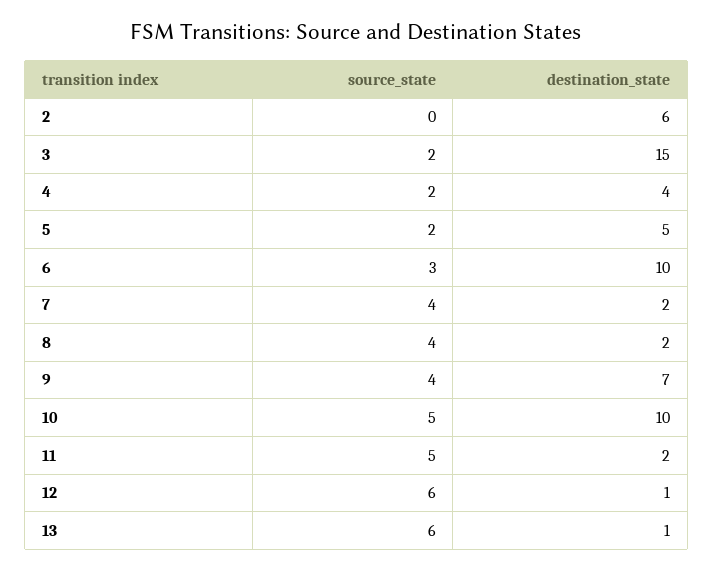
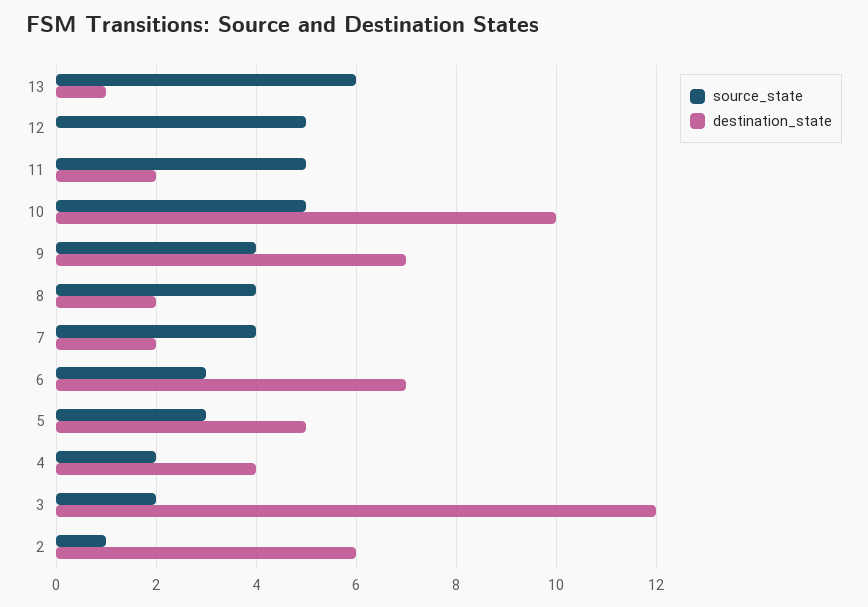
  {
    "source_state": {
-     "2": 0,
+     "2": 1,
      "3": 2,
      "4": 2,
-     "5": 2,
+     "5": 3,
      "6": 3,
      "7": 4,
      "8": 4,
      "9": 4,
      "10": 5,
      "11": 5,
-     "12": 6,
+     "12": 5,
      "13": 6
    },
    "destination_state": {
      "2": 6,
-     "3": 15,
+     "3": 12,
      "4": 4,
      "5": 5,
-     "6": 10,
+     "6": 7,
      "7": 2,
      "8": 2,
      "9": 7,
      "10": 10,
      "11": 2,
-     "12": 1,
+     "12": 0,
      "13": 1
    }
  }

